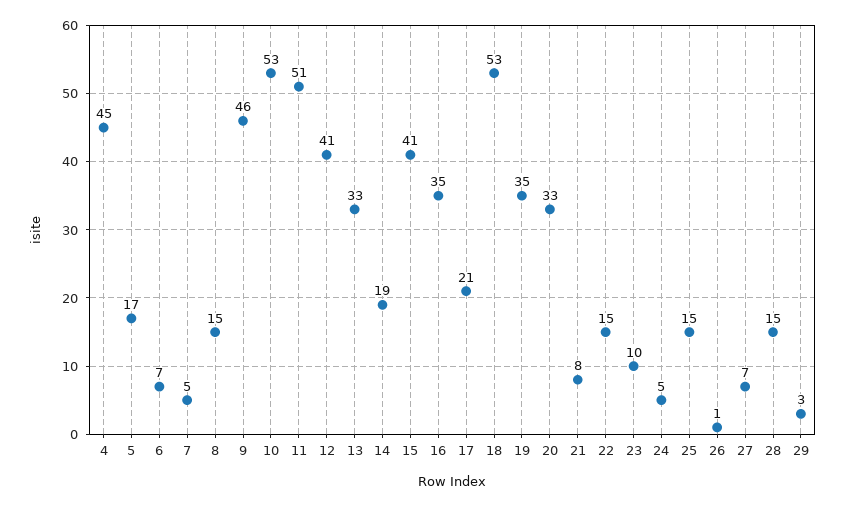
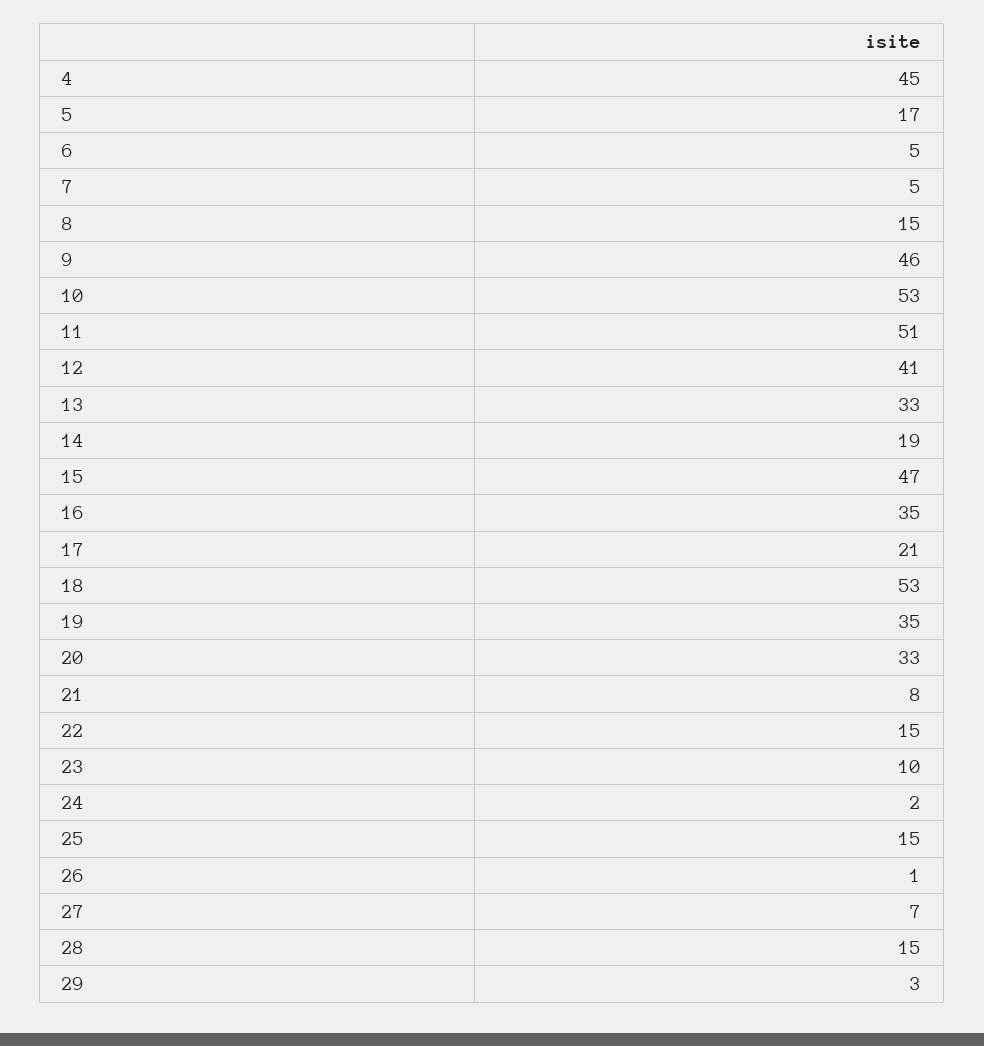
  {
    "4": 45,
    "5": 17,
-   "6": 7,
+   "6": 5,
    "7": 5,
    "8": 15,
    "9": 46,
    "10": 53,
    "11": 51,
    "12": 41,
    "13": 33,
    "14": 19,
-   "15": 41,
+   "15": 47,
    "16": 35,
    "17": 21,
    "18": 53,
    "19": 35,
    "20": 33,
    "21": 8,
    "22": 15,
    "23": 10,
-   "24": 5,
+   "24": 2,
    "25": 15,
    "26": 1,
    "27": 7,
    "28": 15,
    "29": 3
  }

